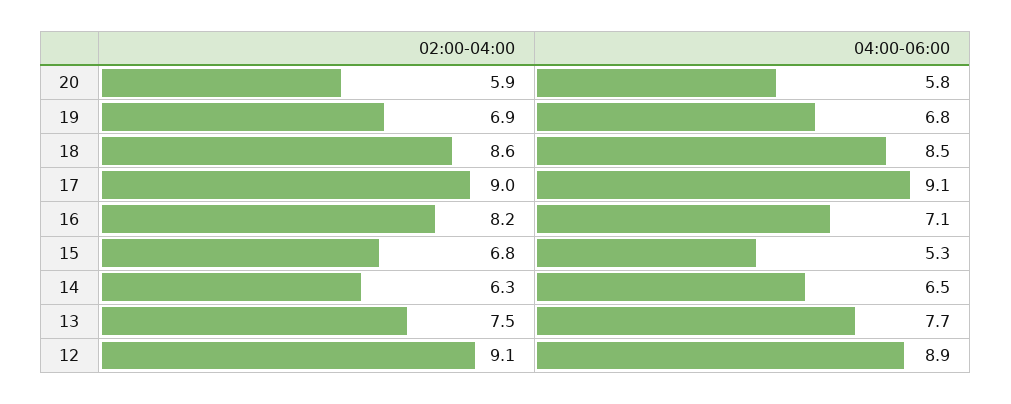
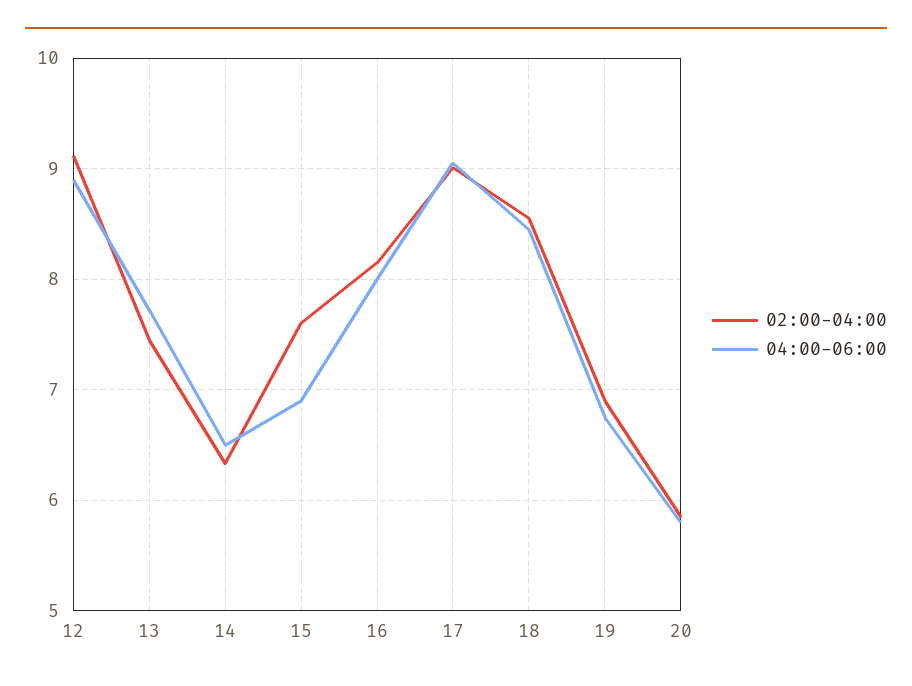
  {
    "02:00-04:00": {
      "20": 5.9,
      "19": 6.9,
      "18": 8.6,
      "17": 9,
      "16": 8.2,
-     "15": 6.8,
+     "15": 7.6,
      "14": 6.3,
      "13": 7.5,
      "12": 9.1
    },
    "04:00-06:00": {
      "20": 5.8,
      "19": 6.8,
      "18": 8.5,
      "17": 9.1,
-     "16": 7.1,
+     "16": 8,
-     "15": 5.3,
+     "15": 6.9,
      "14": 6.5,
      "13": 7.7,
      "12": 8.9
    }
  }

